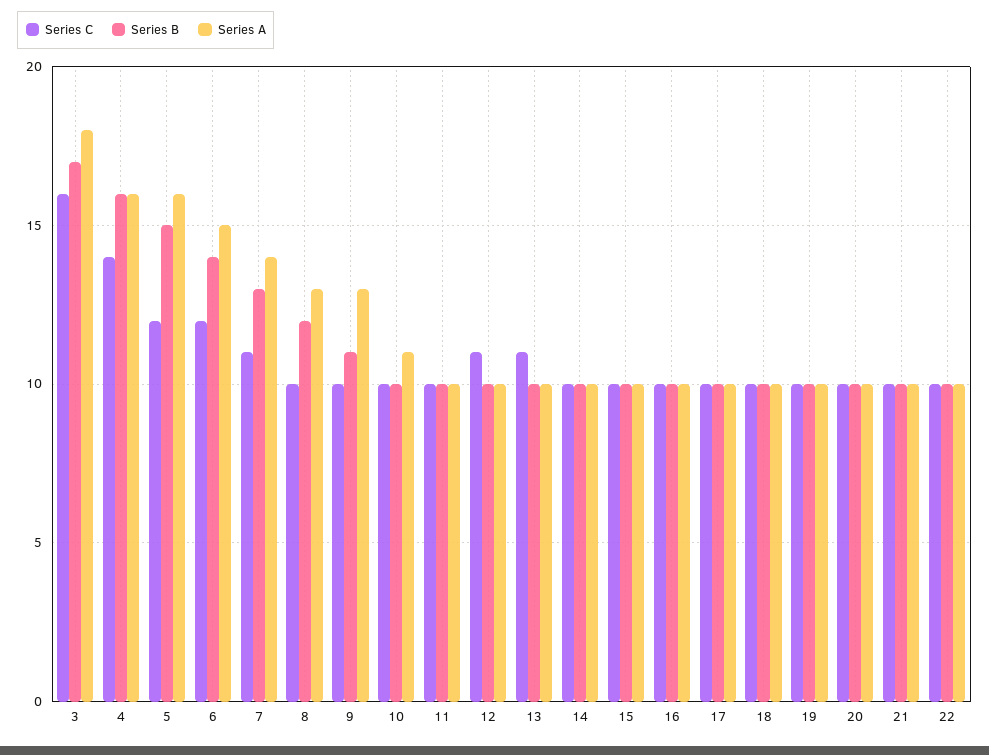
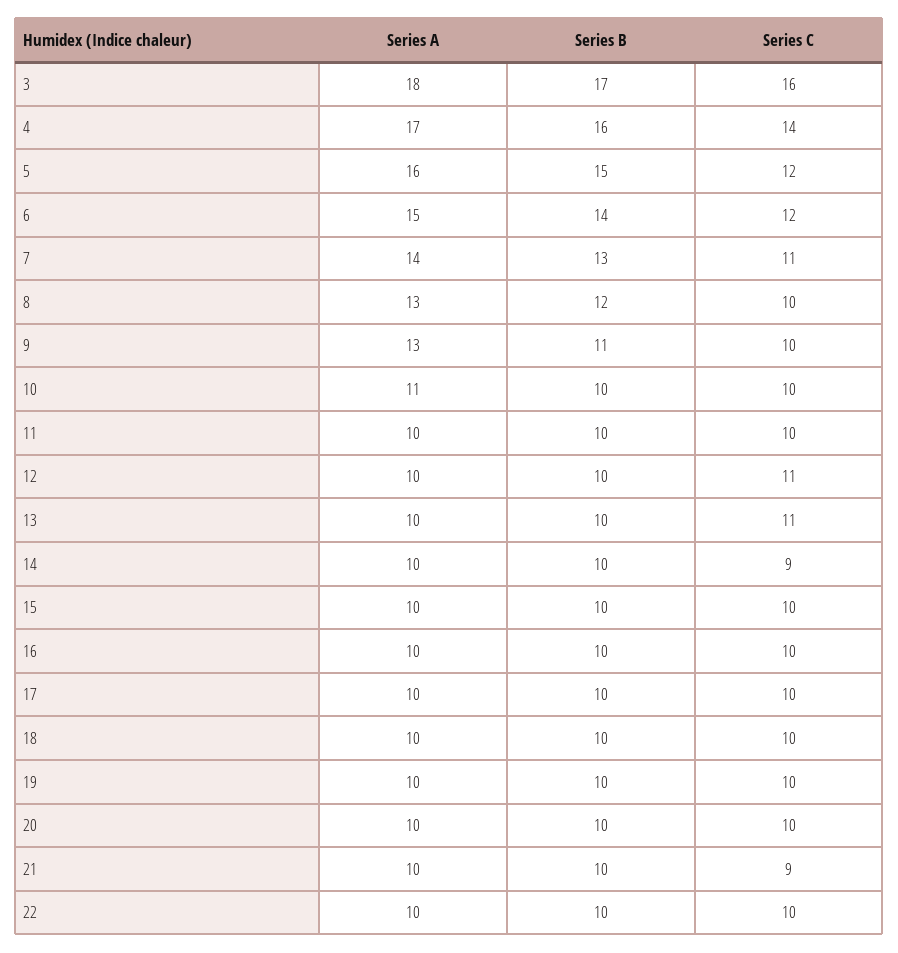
  {
    "Series C": {
      "3": 16,
      "4": 14,
      "5": 12,
      "6": 12,
      "7": 11,
      "8": 10,
      "9": 10,
      "10": 10,
      "11": 10,
      "12": 11,
      "13": 11,
-     "14": 10,
+     "14": 9,
      "15": 10,
      "16": 10,
      "17": 10,
      "18": 10,
      "19": 10,
      "20": 10,
-     "21": 10,
+     "21": 9,
      "22": 10
    },
    "Series B": {
      "3": 17,
      "4": 16,
      "5": 15,
      "6": 14,
      "7": 13,
      "8": 12,
      "9": 11,
      "10": 10,
      "11": 10,
      "12": 10,
      "13": 10,
      "14": 10,
      "15": 10,
      "16": 10,
      "17": 10,
      "18": 10,
      "19": 10,
      "20": 10,
      "21": 10,
      "22": 10
    },
    "Series A": {
      "3": 18,
-     "4": 16,
+     "4": 17,
      "5": 16,
      "6": 15,
      "7": 14,
      "8": 13,
      "9": 13,
      "10": 11,
      "11": 10,
      "12": 10,
      "13": 10,
      "14": 10,
      "15": 10,
      "16": 10,
      "17": 10,
      "18": 10,
      "19": 10,
      "20": 10,
      "21": 10,
      "22": 10
    }
  }

